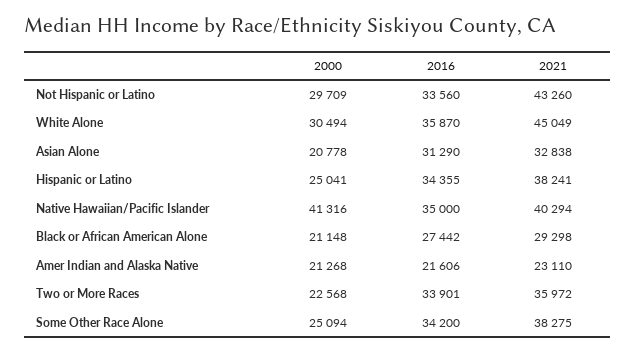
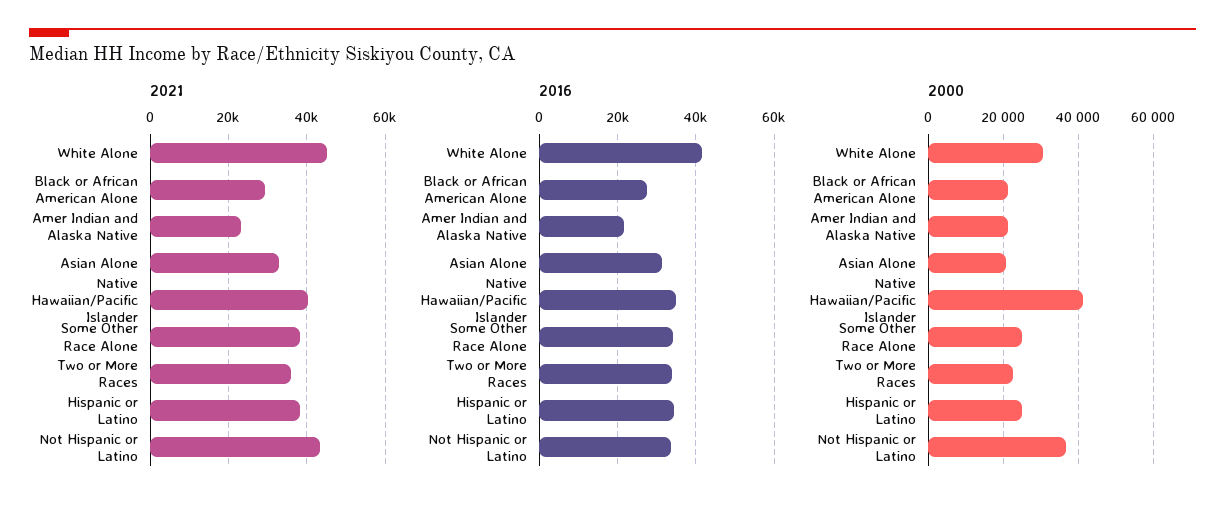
  {
    "2000": {
-     "Not Hispanic or Latino": 29709,
+     "Not Hispanic or Latino": 36000,
      "White Alone": 30494,
      "Asian Alone": 20778,
      "Hispanic or Latino": 25041,
      "Native Hawaiian/Pacific Islander": 41316,
      "Black or African American Alone": 21148,
      "Amer Indian and Alaska Native": 21268,
      "Two or More Races": 22568,
      "Some Other Race Alone": 25094
    },
    "2016": {
      "Not Hispanic or Latino": 33560,
-     "White Alone": 35870,
+     "White Alone": 42000,
      "Asian Alone": 31290,
      "Hispanic or Latino": 34355,
      "Native Hawaiian/Pacific Islander": 35000,
      "Black or African American Alone": 27442,
      "Amer Indian and Alaska Native": 21606,
      "Two or More Races": 33901,
      "Some Other Race Alone": 34200
    },
    "2021": {
      "Not Hispanic or Latino": 43260,
      "White Alone": 45049,
      "Asian Alone": 32838,
      "Hispanic or Latino": 38241,
      "Native Hawaiian/Pacific Islander": 40294,
      "Black or African American Alone": 29298,
      "Amer Indian and Alaska Native": 23110,
      "Two or More Races": 35972,
      "Some Other Race Alone": 38275
    }
  }

